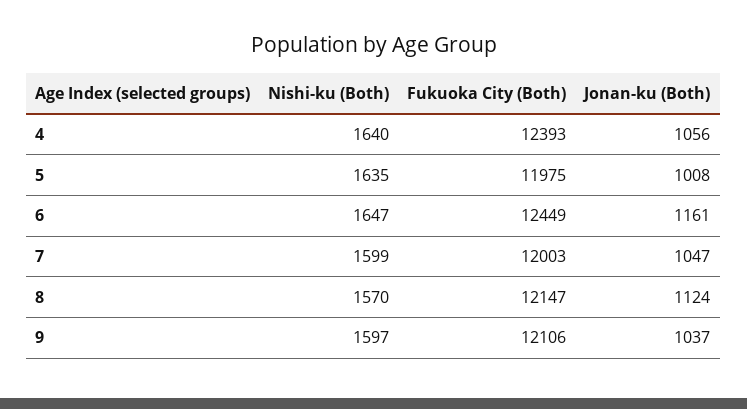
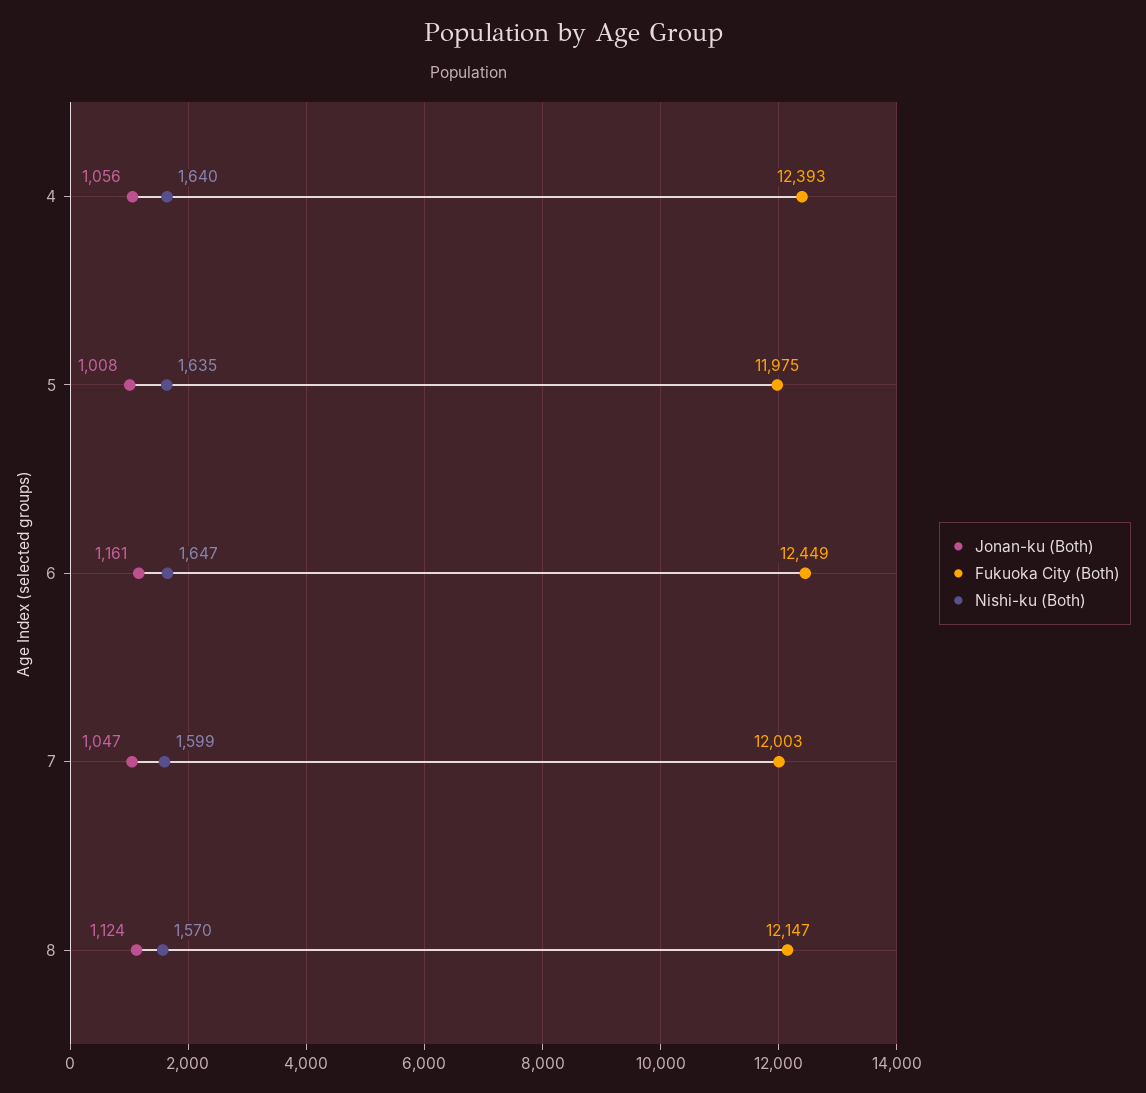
  {
    "Nishi-ku (Both)": {
      "4": 1640,
      "5": 1635,
      "6": 1647,
      "7": 1599,
-     "8": 1570,
+     "8": 1570
-     "9": 1597
    },
    "Fukuoka City (Both)": {
      "4": 12393,
      "5": 11975,
      "6": 12449,
      "7": 12003,
-     "8": 12147,
+     "8": 12147
-     "9": 12106
    },
    "Jonan-ku (Both)": {
      "4": 1056,
      "5": 1008,
      "6": 1161,
      "7": 1047,
-     "8": 1124,
+     "8": 1124
-     "9": 1037
    }
  }

